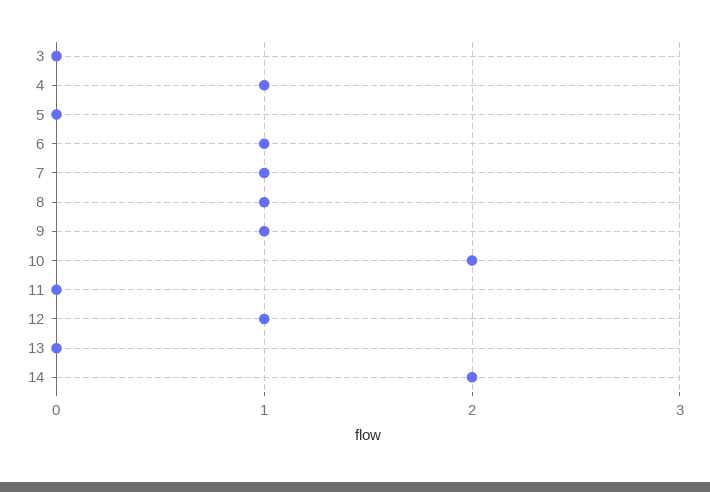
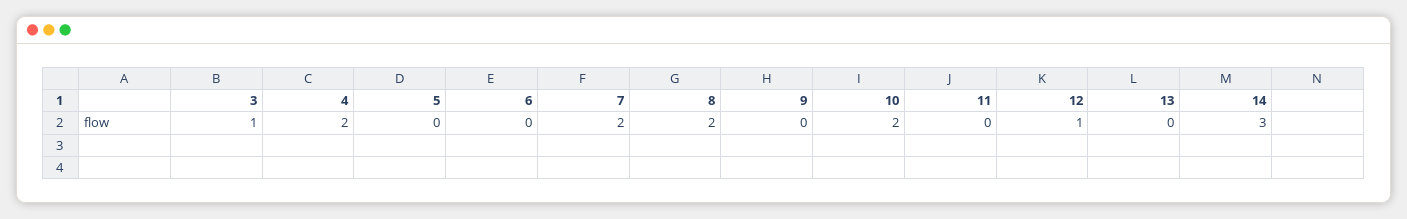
  {
-   "3": 0,
+   "3": 1,
-   "4": 1,
+   "4": 2,
    "5": 0,
-   "6": 1,
+   "6": 0,
-   "7": 1,
+   "7": 2,
-   "8": 1,
+   "8": 2,
-   "9": 1,
+   "9": 0,
    "10": 2,
    "11": 0,
    "12": 1,
    "13": 0,
-   "14": 2
+   "14": 3
  }

